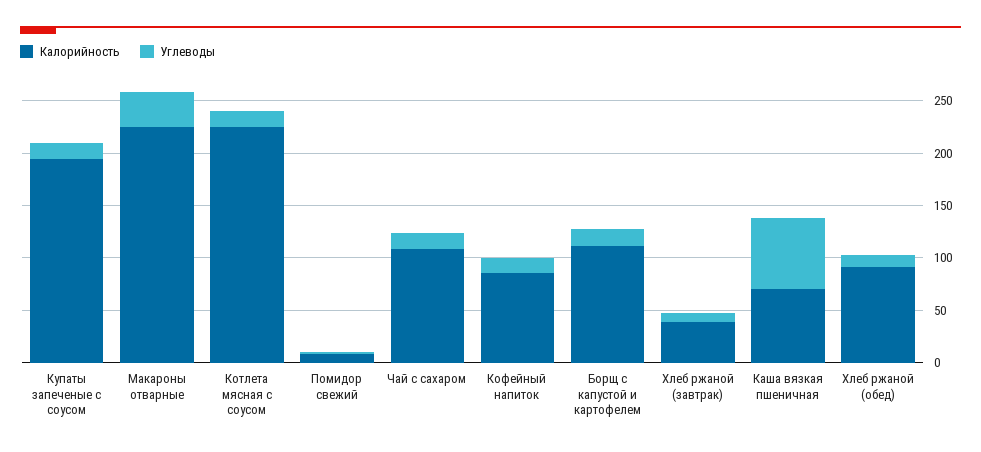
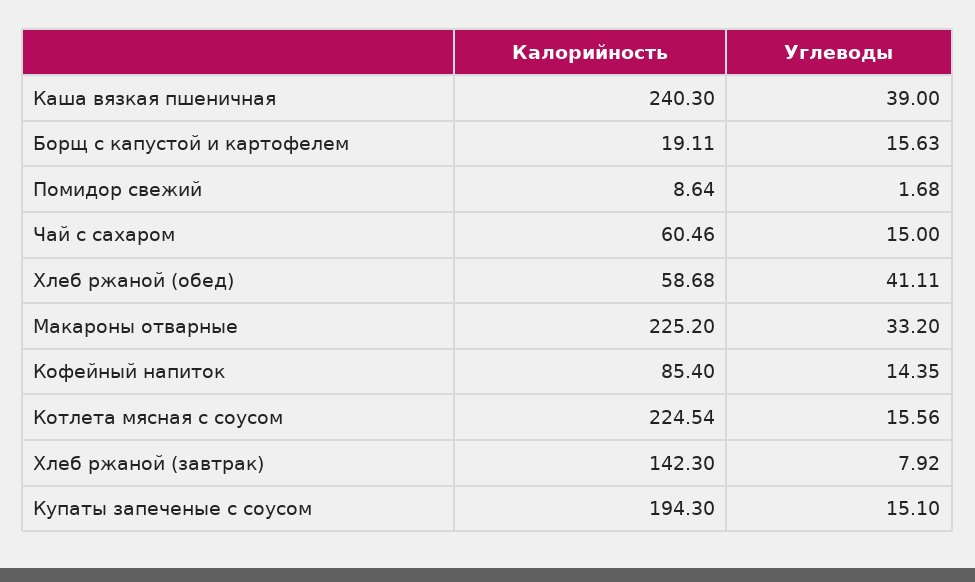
  {
    "Калорийность": {
      "Купаты запеченые с соусом": 194.3,
      "Макароны отварные": 225.2,
      "Котлета мясная с соусом": 224.54,
      "Помидор свежий": 8.64,
-     "Чай с сахаром": 110,
+     "Чай с сахаром": 60.46,
      "Кофейный напиток": 85.4,
-     "Борщ с капустой и картофелем": 110,
+     "Борщ с капустой и картофелем": 19.11,
-     "Хлеб ржаной (завтрак)": 40,
+     "Хлеб ржаной (завтрак)": 142.3,
-     "Каша вязкая пшеничная": 70,
+     "Каша вязкая пшеничная": 240.3,
-     "Хлеб ржаной (обед)": 90
+     "Хлеб ржаной (обед)": 58.68
    },
    "Углеводы": {
      "Купаты запеченые с соусом": 15.1,
      "Макароны отварные": 33.2,
      "Котлета мясная с соусом": 15.56,
      "Помидор свежий": 1.68,
      "Чай с сахаром": 15,
      "Кофейный напиток": 14.35,
      "Борщ с капустой и картофелем": 15.63,
      "Хлеб ржаной (завтрак)": 7.92,
-     "Каша вязкая пшеничная": 70,
+     "Каша вязкая пшеничная": 39,
-     "Хлеб ржаной (обед)": 10
+     "Хлеб ржаной (обед)": 41.11
    }
  }

